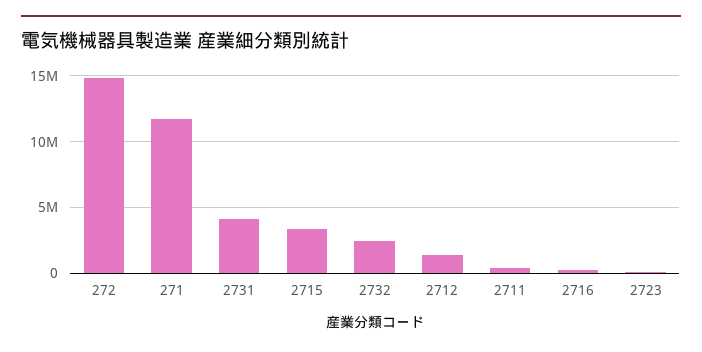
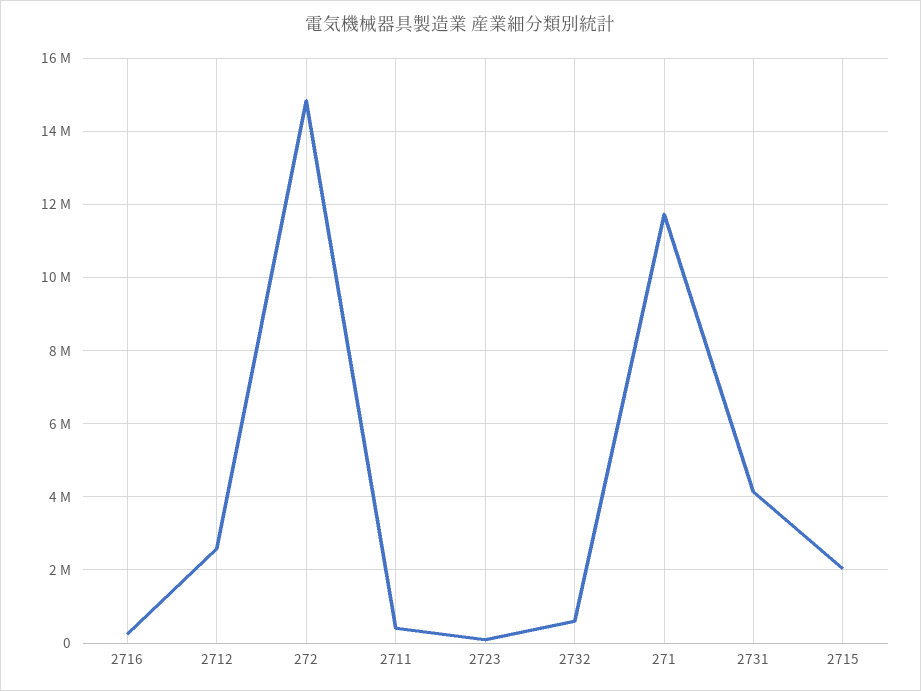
  {
    "272": 14800000,
    "271": 11800000,
    "2731": 4200000,
-   "2715": 3500000,
+   "2715": 2000000,
-   "2732": 2500000,
+   "2732": 600000,
-   "2712": 1500000,
+   "2712": 2600000,
    "2711": 400000,
    "2716": 200000,
    "2723": 0
  }

